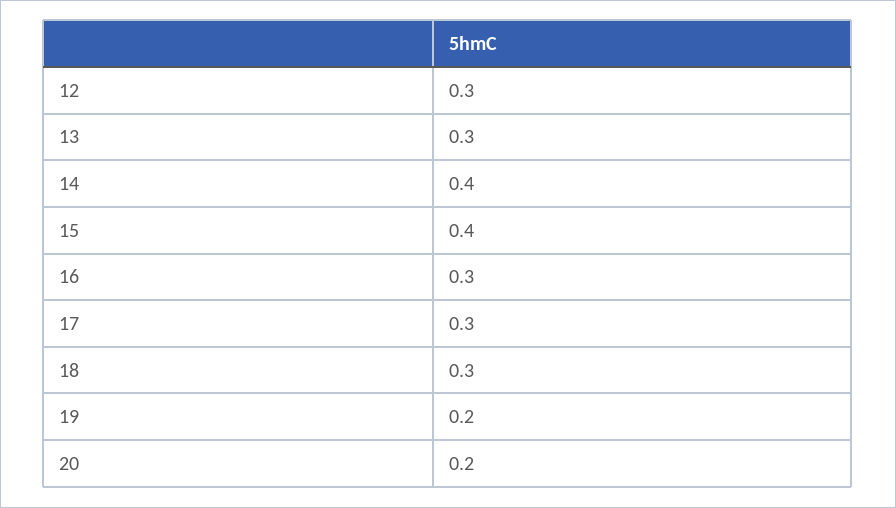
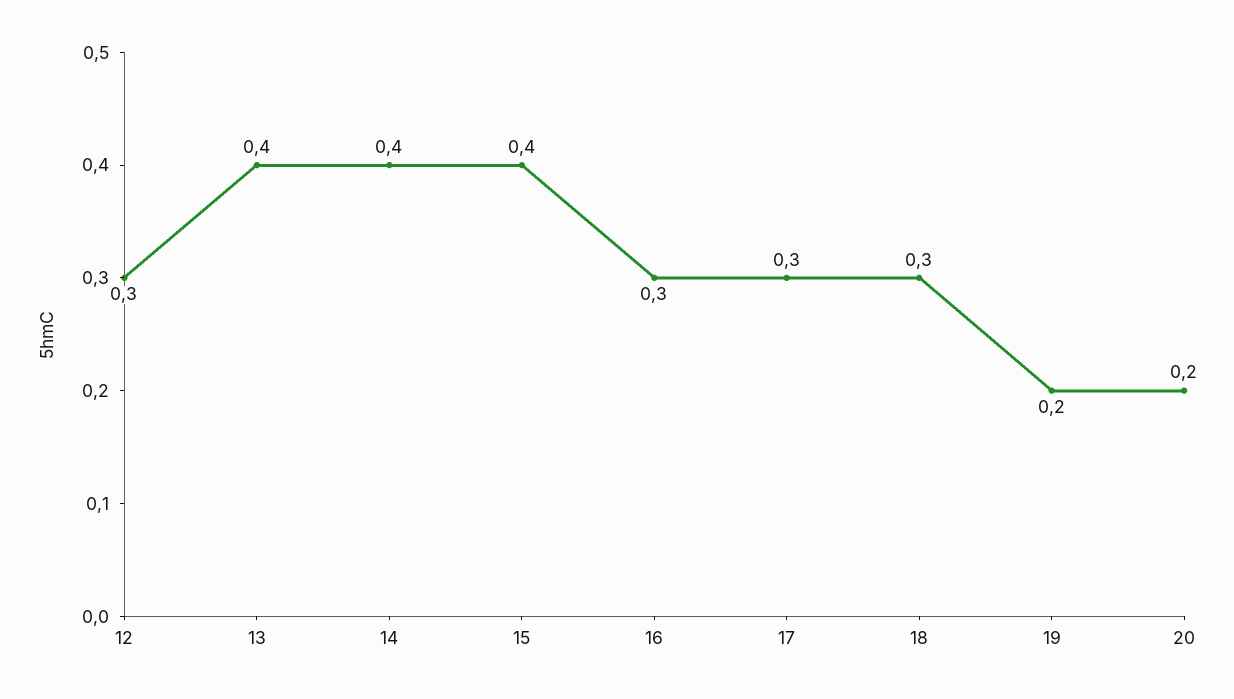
  {
    "12": 0.3,
-   "13": 0.3,
+   "13": 0.4,
    "14": 0.4,
    "15": 0.4,
    "16": 0.3,
    "17": 0.3,
    "18": 0.3,
    "19": 0.2,
    "20": 0.2
  }

